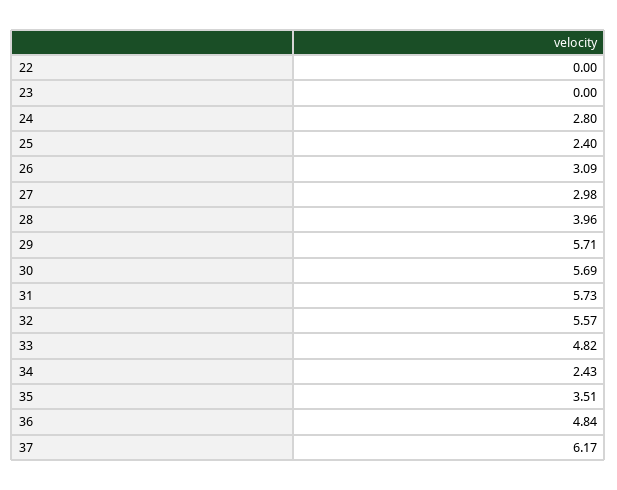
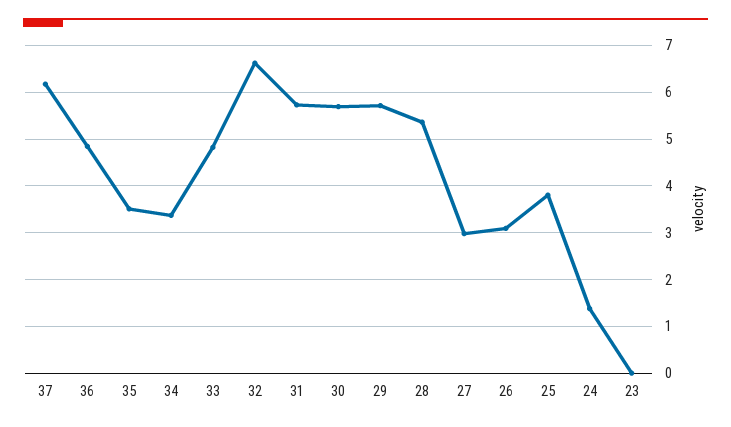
  {
-   "22": 0,
    "23": 0,
-   "24": 2.8,
+   "24": 1.4,
-   "25": 2.4,
+   "25": 3.8,
    "26": 3.09,
    "27": 2.98,
-   "28": 3.96,
+   "28": 5.4,
    "29": 5.71,
    "30": 5.69,
    "31": 5.73,
-   "32": 5.57,
+   "32": 6.6,
    "33": 4.82,
-   "34": 2.43,
+   "34": 3.4,
    "35": 3.51,
    "36": 4.84,
    "37": 6.17
  }

